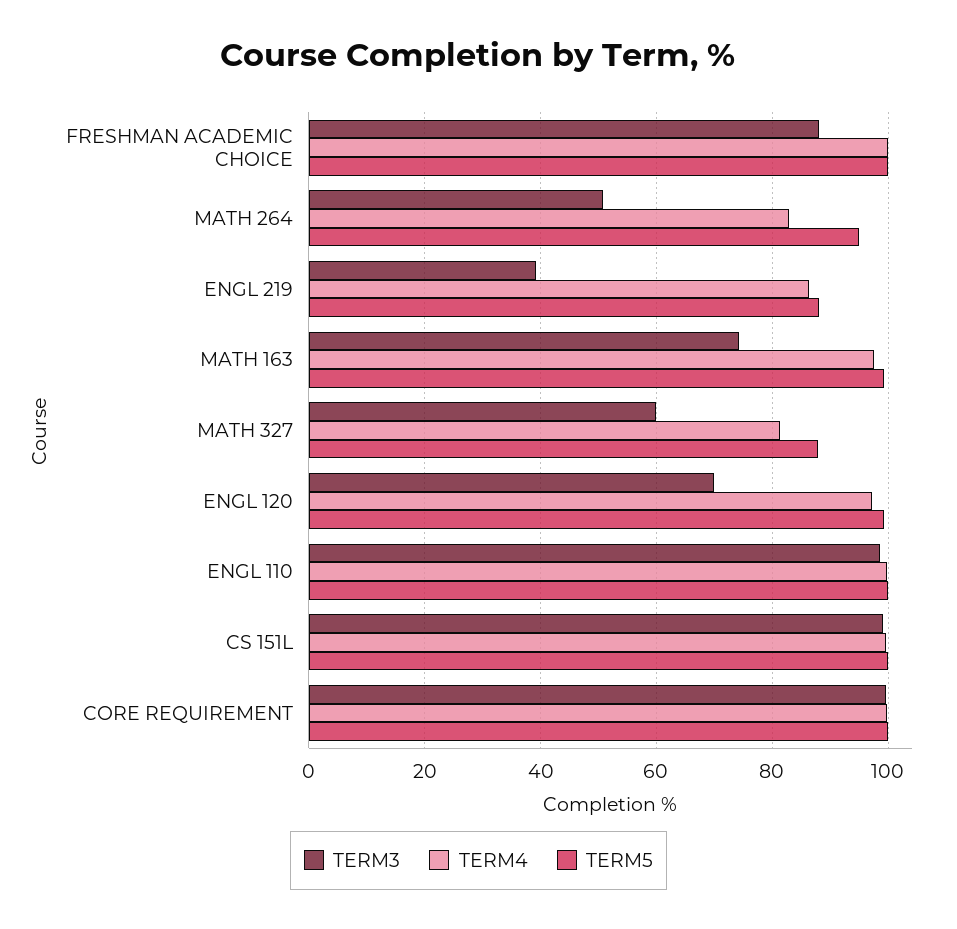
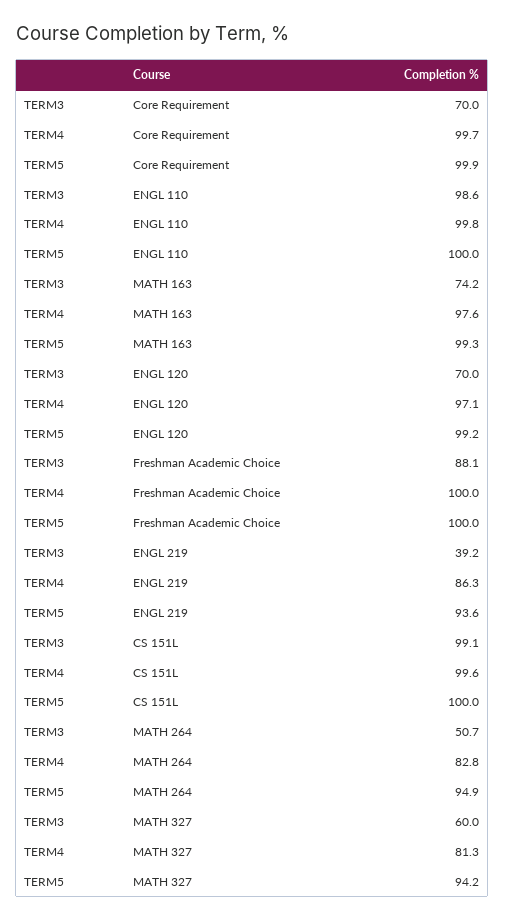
  {
    "TERM3": {
      "FRESHMAN ACADEMIC CHOICE": 88.1,
      "MATH 264": 50.7,
      "ENGL 219": 39.2,
      "MATH 163": 74.2,
      "MATH 327": 60,
      "ENGL 120": 70,
      "ENGL 110": 98.6,
      "CS 151L": 99.1,
-     "CORE REQUIREMENT": 100
+     "CORE REQUIREMENT": 70
    },
    "TERM4": {
      "FRESHMAN ACADEMIC CHOICE": 100,
      "MATH 264": 82.8,
      "ENGL 219": 86.3,
      "MATH 163": 97.6,
      "MATH 327": 81.3,
      "ENGL 120": 97.1,
      "ENGL 110": 99.8,
      "CS 151L": 99.6,
      "CORE REQUIREMENT": 99.7
    },
    "TERM5": {
      "FRESHMAN ACADEMIC CHOICE": 100,
      "MATH 264": 94.9,
-     "ENGL 219": 88,
+     "ENGL 219": 93.6,
      "MATH 163": 99.3,
-     "MATH 327": 88,
+     "MATH 327": 94.2,
      "ENGL 120": 99.2,
      "ENGL 110": 100,
      "CS 151L": 100,
      "CORE REQUIREMENT": 99.9
    }
  }

